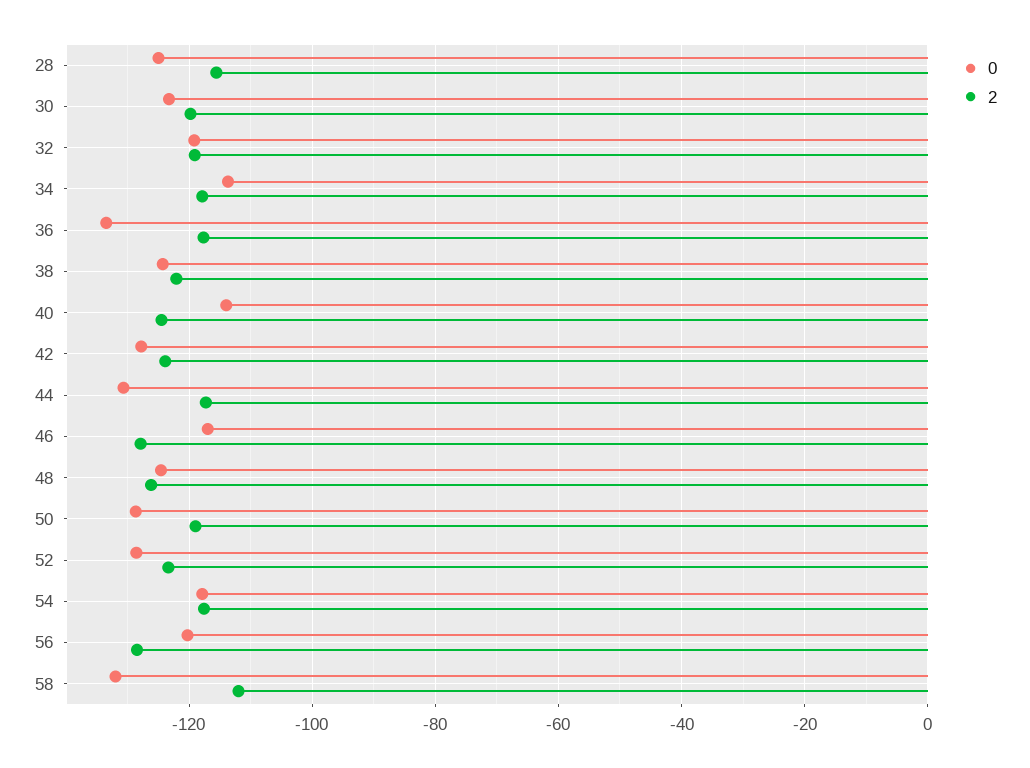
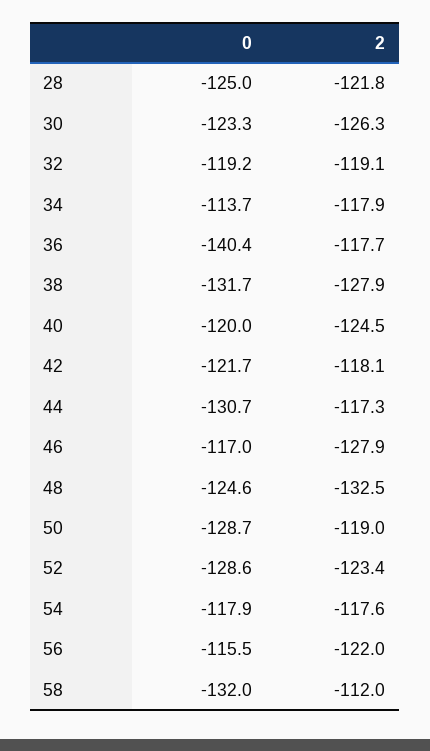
  {
    "0": {
      "28": -125,
      "30": -123.3,
      "32": -119.2,
      "34": -113.7,
-     "36": -134,
+     "36": -140.4,
-     "38": -124,
+     "38": -131.7,
-     "40": -114,
+     "40": -120,
-     "42": -128,
+     "42": -121.7,
      "44": -130.7,
      "46": -117,
      "48": -124.6,
      "50": -128.7,
      "52": -128.6,
      "54": -117.9,
-     "56": -120,
+     "56": -115.5,
      "58": -132
    },
    "2": {
-     "28": -116,
+     "28": -121.8,
-     "30": -120,
+     "30": -126.3,
      "32": -119.1,
      "34": -117.9,
      "36": -117.7,
-     "38": -122,
+     "38": -127.9,
      "40": -124.5,
-     "42": -124,
+     "42": -118.1,
      "44": -117.3,
      "46": -127.9,
-     "48": -126,
+     "48": -132.5,
      "50": -119,
      "52": -123.4,
      "54": -117.6,
-     "56": -128,
+     "56": -122,
      "58": -112
    }
  }

